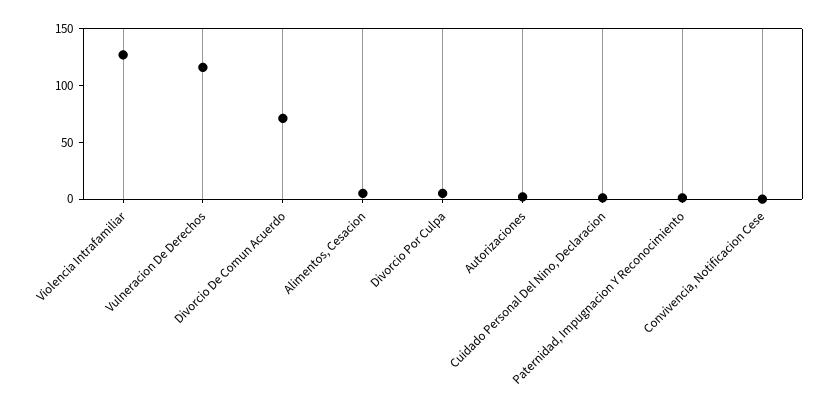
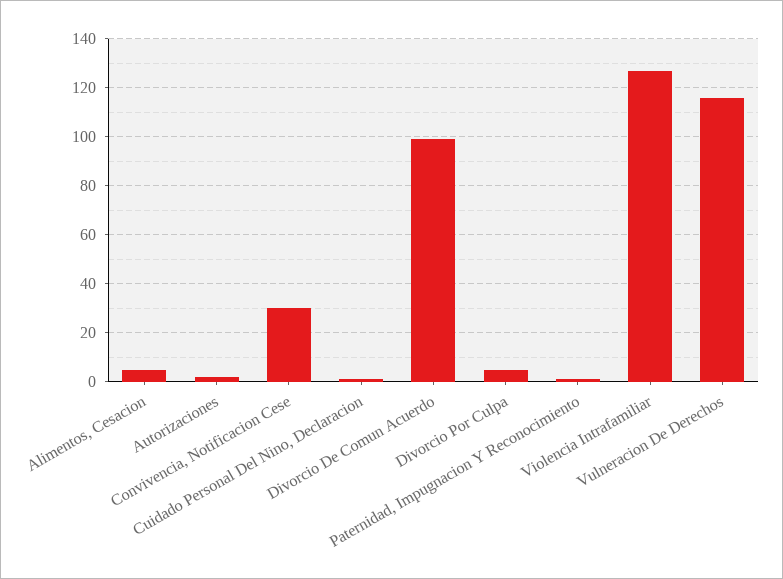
  {
    "Violencia Intrafamiliar": 125,
    "Vulneracion De Derechos": 115,
-   "Divorcio De Comun Acuerdo": 70,
+   "Divorcio De Comun Acuerdo": 100,
    "Alimentos, Cesacion": 5,
    "Divorcio Por Culpa": 5,
    "Autorizaciones": 0,
    "Cuidado Personal Del Nino, Declaracion": 0,
    "Paternidad, Impugnacion Y Reconocimiento": 0,
-   "Convivencia, Notificacion Cese": 0
+   "Convivencia, Notificacion Cese": 30
  }

